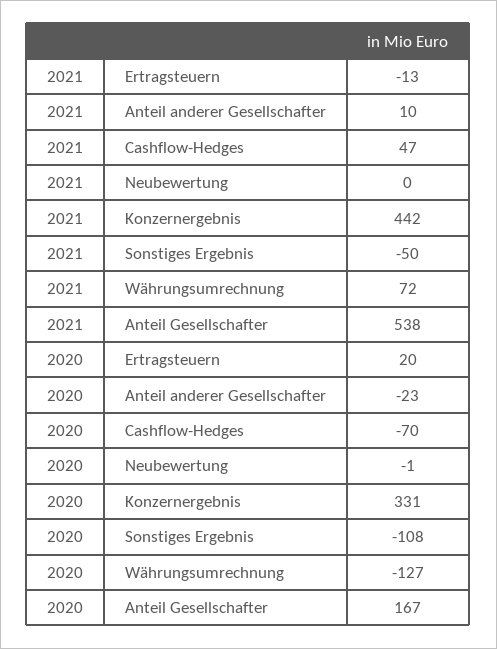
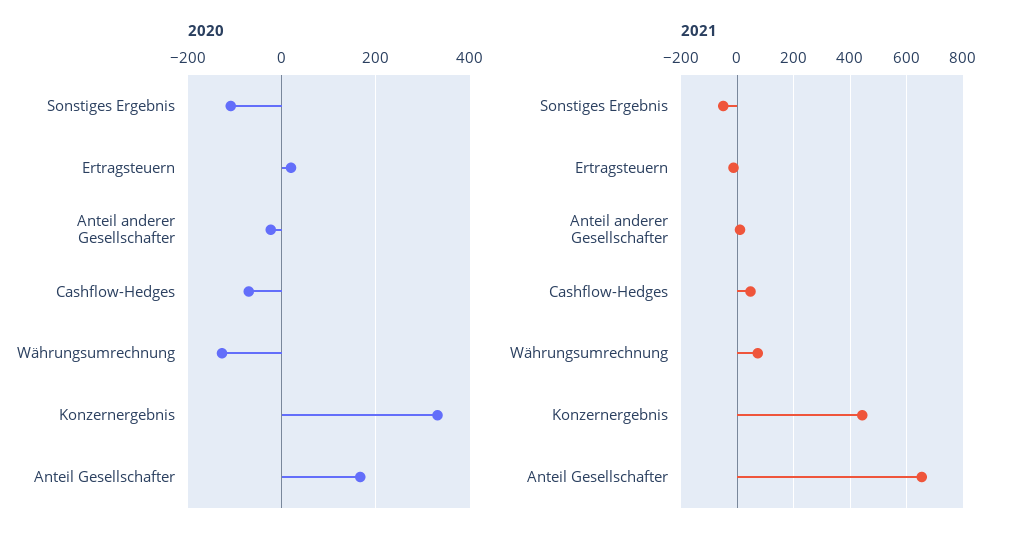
  {
    "2021": {
      "Ertragsteuern": -13,
      "Anteil anderer Gesellschafter": 10,
      "Cashflow-Hedges": 47,
-     "Neubewertung": 0,
      "Konzernergebnis": 442,
      "Sonstiges Ergebnis": -50,
      "Währungsumrechnung": 72,
-     "Anteil Gesellschafter": 538
+     "Anteil Gesellschafter": 650
    },
    "2020": {
      "Ertragsteuern": 20,
      "Anteil anderer Gesellschafter": -23,
      "Cashflow-Hedges": -70,
-     "Neubewertung": -1,
      "Konzernergebnis": 331,
      "Sonstiges Ergebnis": -108,
      "Währungsumrechnung": -127,
      "Anteil Gesellschafter": 167
    }
  }

